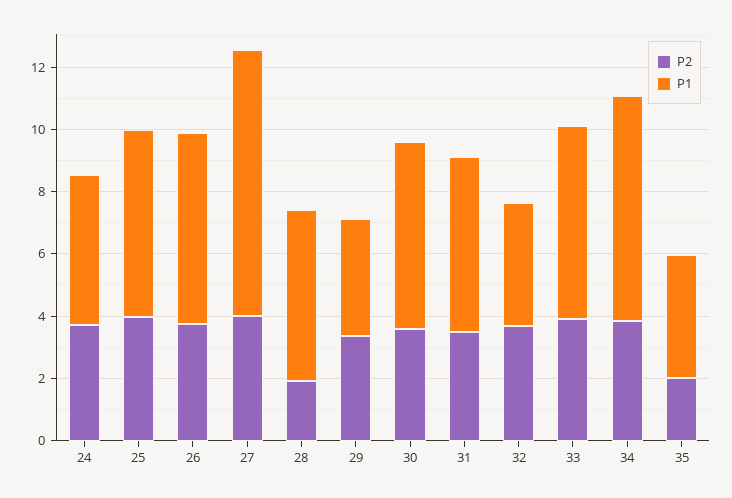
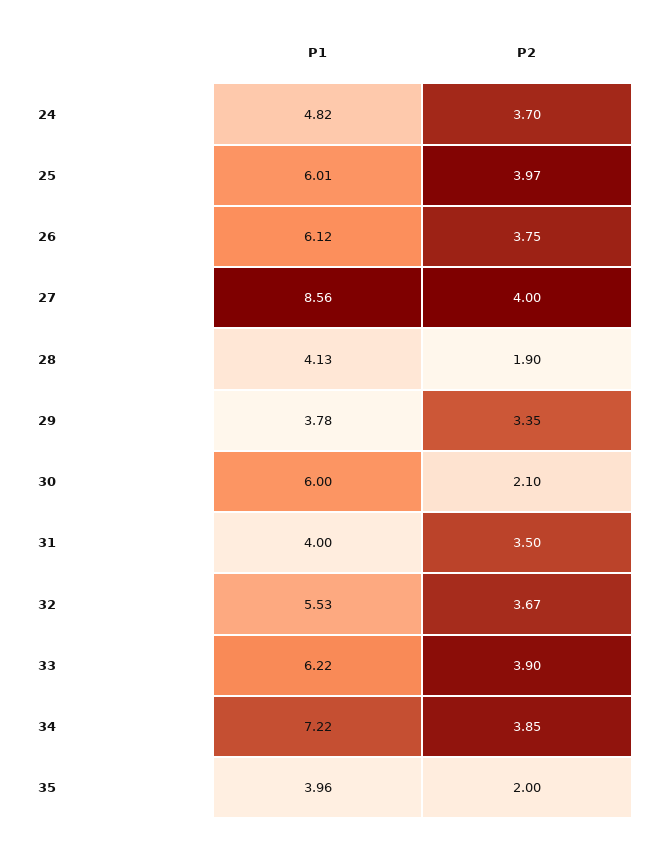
  {
    "P2": {
      "24": 3.7,
      "25": 3.97,
      "26": 3.75,
      "27": 4,
      "28": 1.9,
      "29": 3.35,
-     "30": 3.5,
+     "30": 2.1,
      "31": 3.5,
      "32": 3.67,
      "33": 3.9,
      "34": 3.85,
      "35": 2
    },
    "P1": {
      "24": 4.82,
      "25": 6.01,
      "26": 6.12,
      "27": 8.56,
-     "28": 5.5,
+     "28": 4.13,
      "29": 3.78,
      "30": 6,
-     "31": 5.5,
+     "31": 4,
-     "32": 4,
+     "32": 5.53,
      "33": 6.22,
      "34": 7.22,
      "35": 3.96
    }
  }

